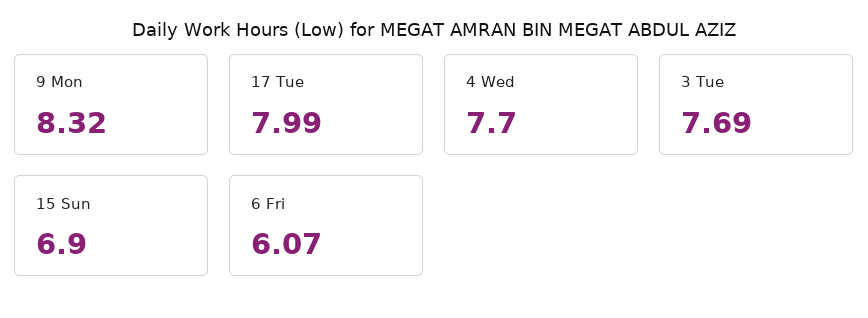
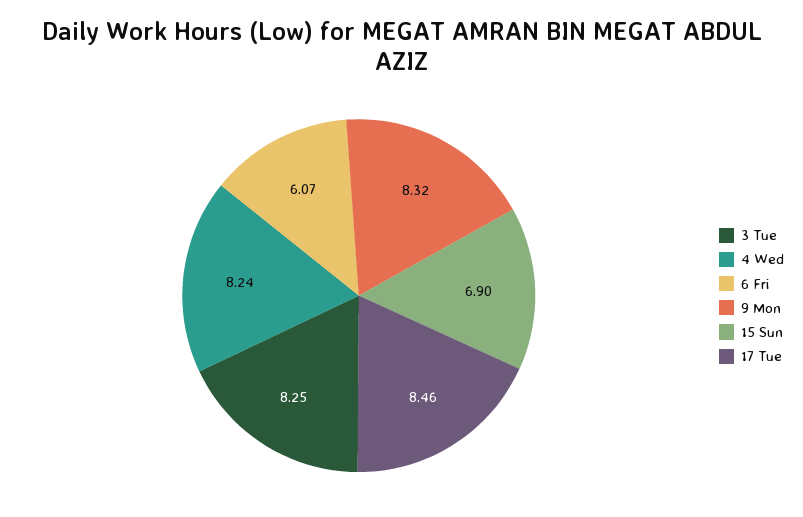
  {
    "9 Mon": 8.32,
-   "17 Tue": 7.99,
+   "17 Tue": 8.46,
-   "4 Wed": 7.7,
+   "4 Wed": 8.24,
-   "3 Tue": 7.69,
+   "3 Tue": 8.25,
    "15 Sun": 6.9,
    "6 Fri": 6.07
  }

